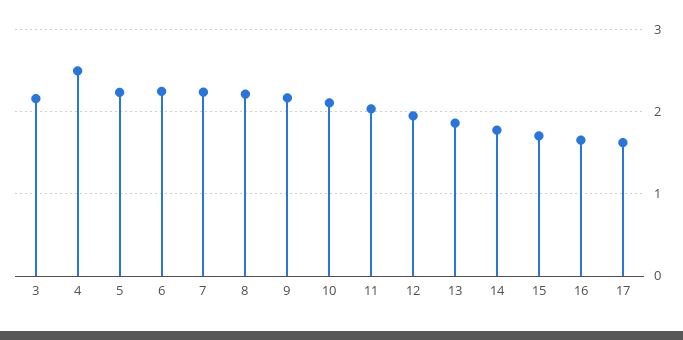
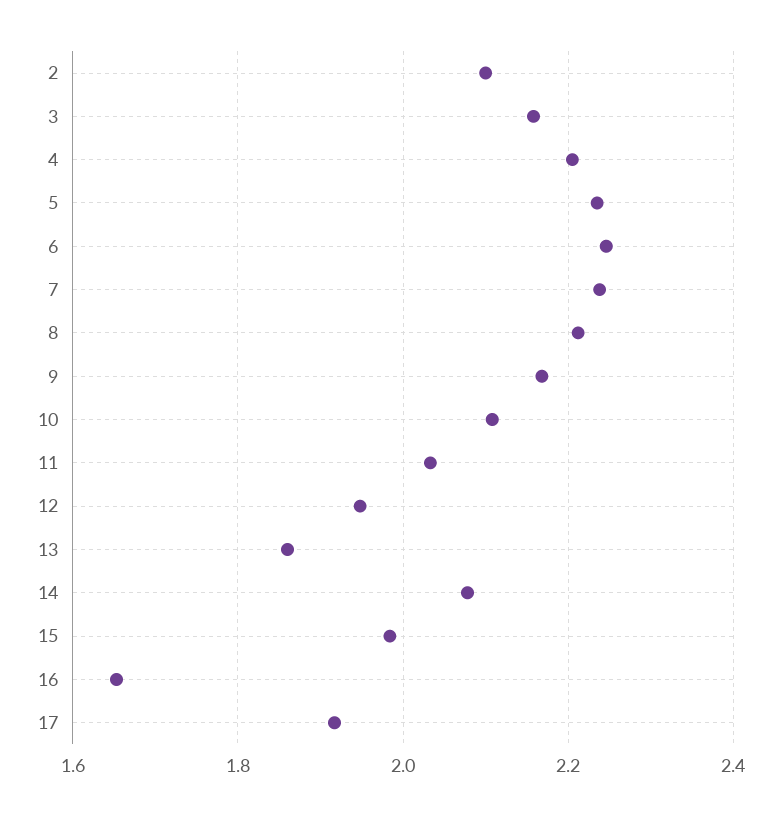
  {
    "3": 2.16,
-   "4": 2.5,
+   "4": 2.2,
    "5": 2.24,
    "6": 2.24,
    "7": 2.24,
    "8": 2.22,
    "9": 2.16,
    "10": 2.1,
    "11": 2.04,
    "12": 1.94,
    "13": 1.86,
-   "14": 1.8,
+   "14": 2.08,
-   "15": 1.7,
+   "15": 1.98,
    "16": 1.66,
-   "17": 1.6
+   "17": 1.92,
+   "2": 2.1
  }

